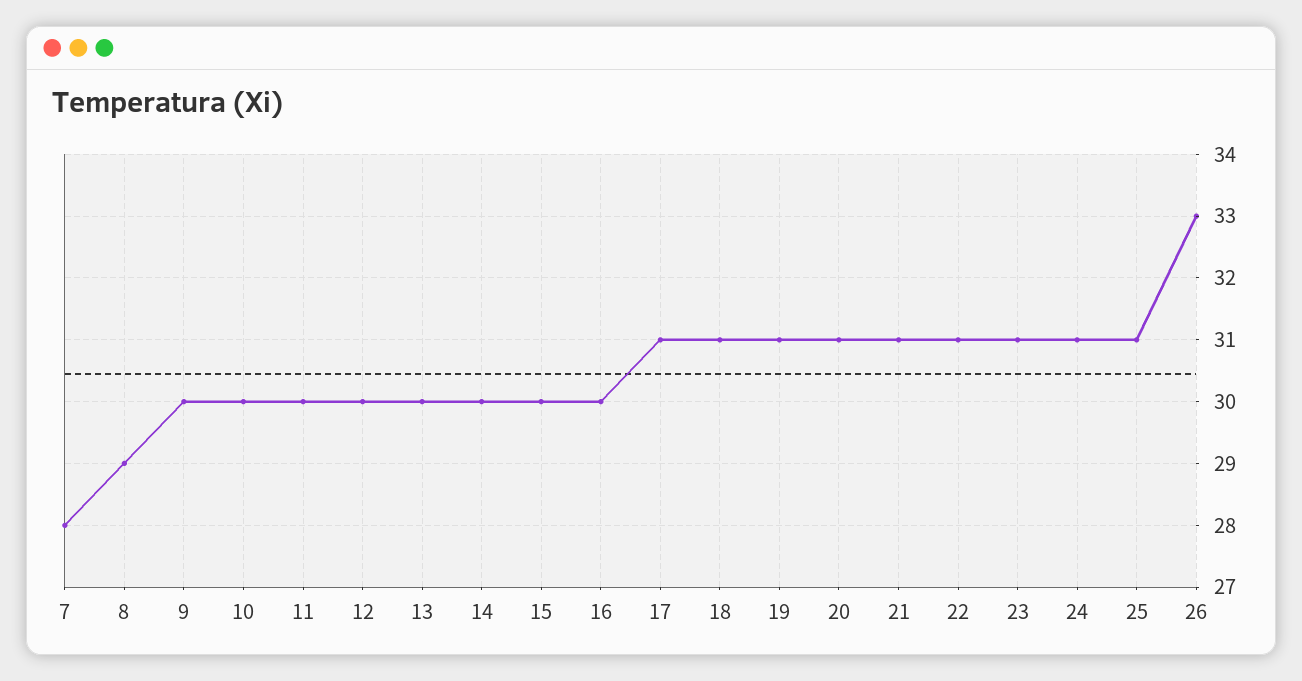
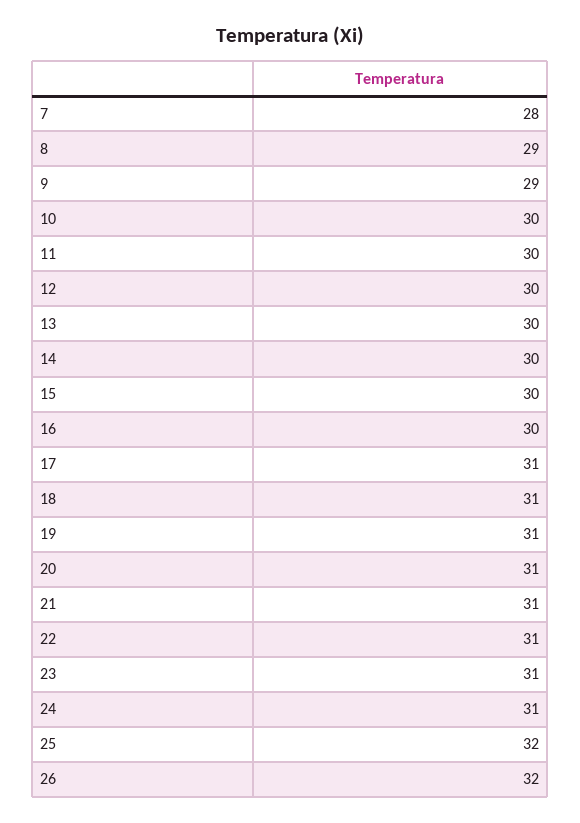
  {
    "7": 28,
    "8": 29,
-   "9": 30,
+   "9": 29,
    "10": 30,
    "11": 30,
    "12": 30,
    "13": 30,
    "14": 30,
    "15": 30,
    "16": 30,
    "17": 31,
    "18": 31,
    "19": 31,
    "20": 31,
    "21": 31,
    "22": 31,
    "23": 31,
    "24": 31,
-   "25": 31,
+   "25": 32,
-   "26": 33
+   "26": 32
  }

